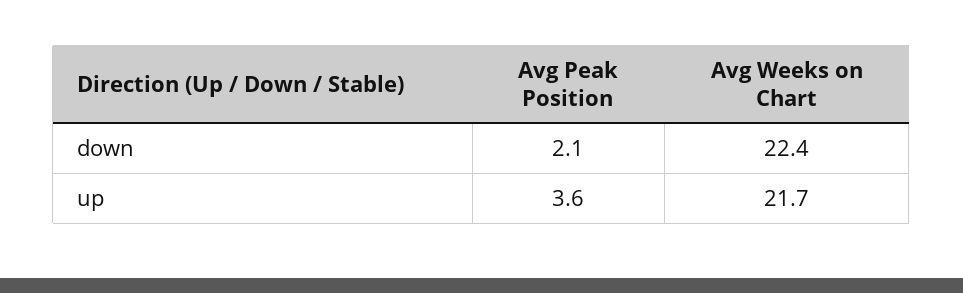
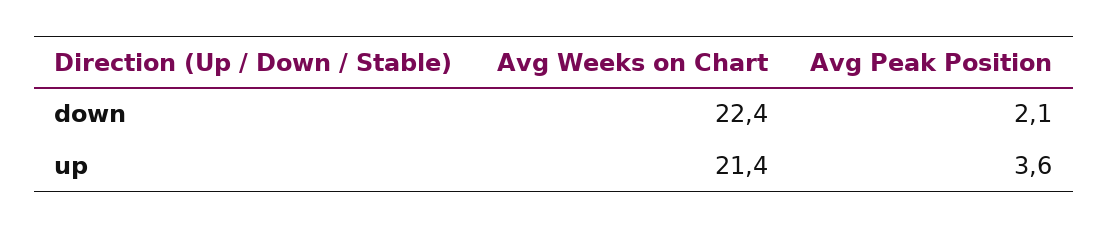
  {
    "Avg Peak Position": {
      "down": 2.1,
      "up": 3.6
    },
    "Avg Weeks on Chart": {
      "down": 22.4,
-     "up": 21.7
+     "up": 21.4
    }
  }

